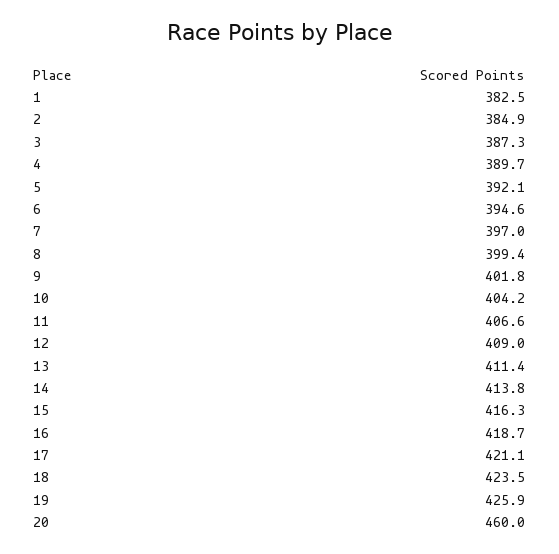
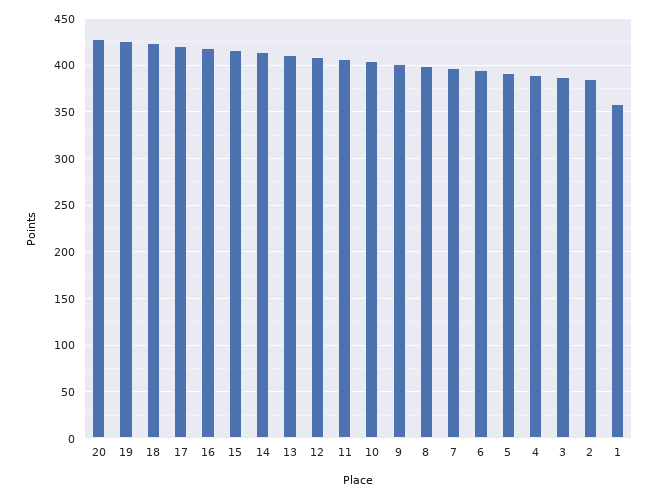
  {
-   "1": 382.5,
+   "1": 360,
    "2": 384.9,
    "3": 387.3,
    "4": 389.7,
    "5": 392.1,
    "6": 394.6,
    "7": 397,
    "8": 399.4,
    "9": 401.8,
    "10": 404.2,
    "11": 406.6,
    "12": 409,
    "13": 411.4,
    "14": 413.8,
    "15": 416.3,
    "16": 418.7,
    "17": 421.1,
    "18": 423.5,
    "19": 425.9,
-   "20": 460
+   "20": 430
  }

